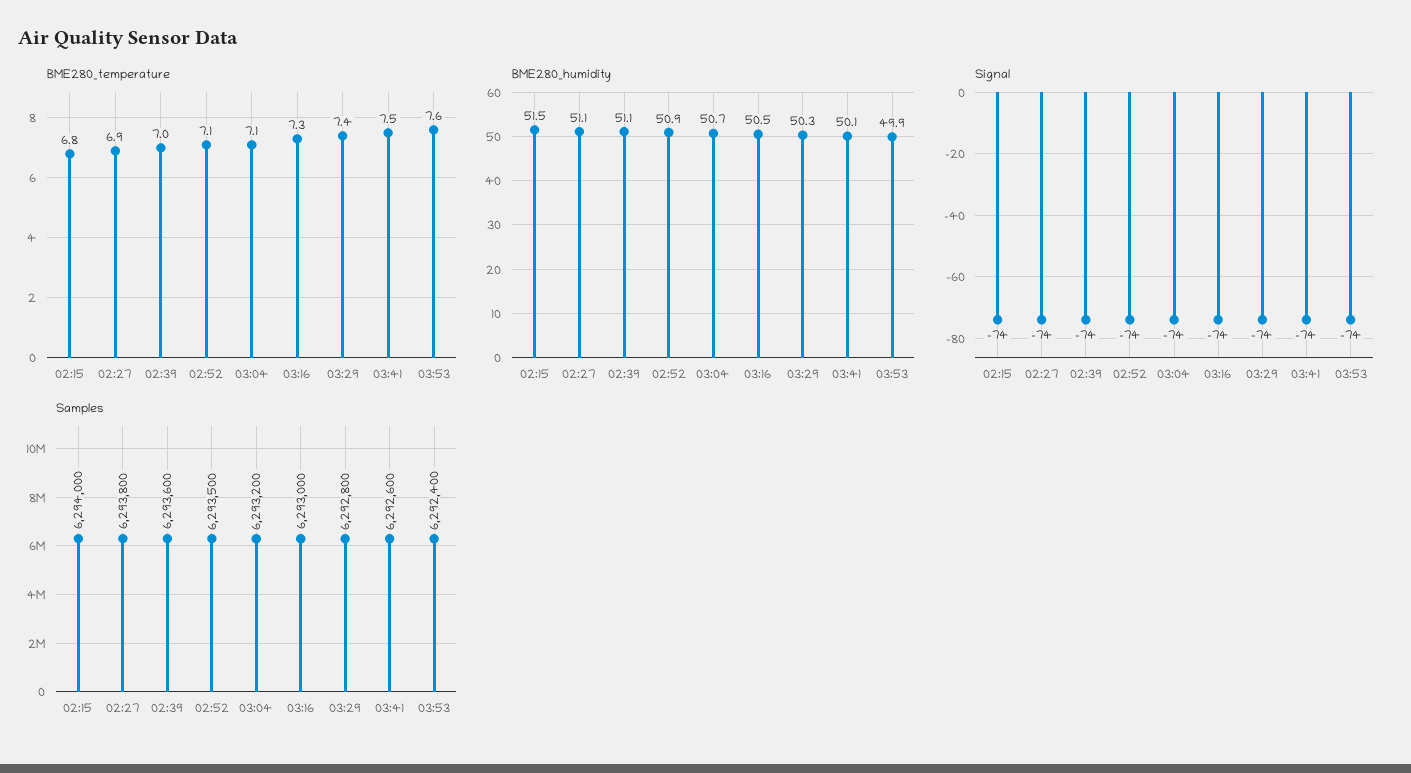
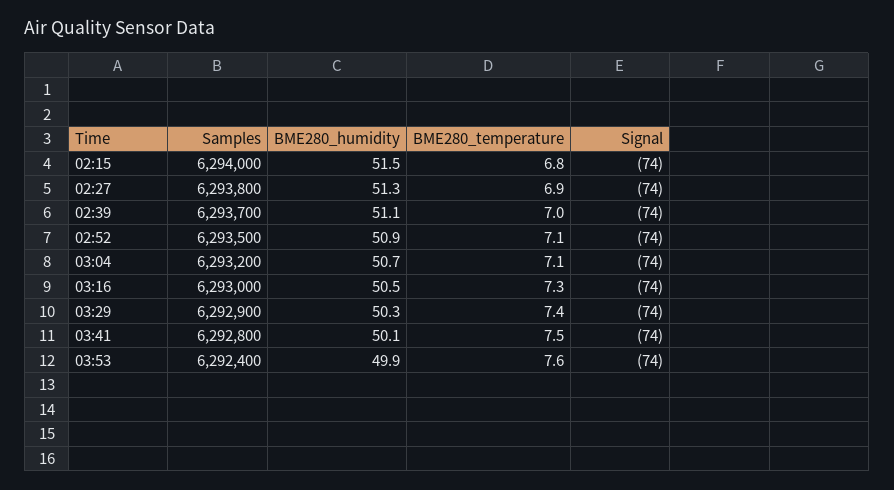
  {
    "BME280_temperature": {
      "02:15": 6.8,
      "02:27": 6.9,
      "02:39": 7,
      "02:52": 7.1,
      "03:04": 7.1,
      "03:16": 7.3,
      "03:29": 7.4,
      "03:41": 7.5,
      "03:53": 7.6
    },
    "BME280_humidity": {
      "02:15": 51.5,
-     "02:27": 51.1,
+     "02:27": 51.3,
      "02:39": 51.1,
      "02:52": 50.9,
      "03:04": 50.7,
      "03:16": 50.5,
      "03:29": 50.3,
      "03:41": 50.1,
      "03:53": 49.9
    },
    "Signal": {
      "02:15": -74,
      "02:27": -74,
      "02:39": -74,
      "02:52": -74,
      "03:04": -74,
      "03:16": -74,
      "03:29": -74,
      "03:41": -74,
      "03:53": -74
    },
    "Samples": {
      "02:15": 6294000,
      "02:27": 6293800,
-     "02:39": 6293600,
+     "02:39": 6293700,
      "02:52": 6293500,
      "03:04": 6293200,
      "03:16": 6293000,
-     "03:29": 6292800,
+     "03:29": 6292900,
-     "03:41": 6292600,
+     "03:41": 6292800,
      "03:53": 6292400
    }
  }

